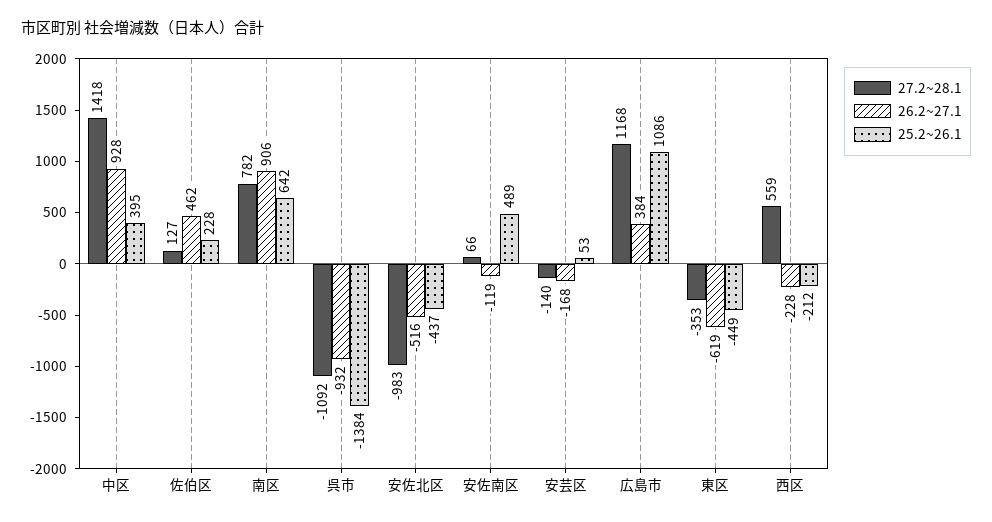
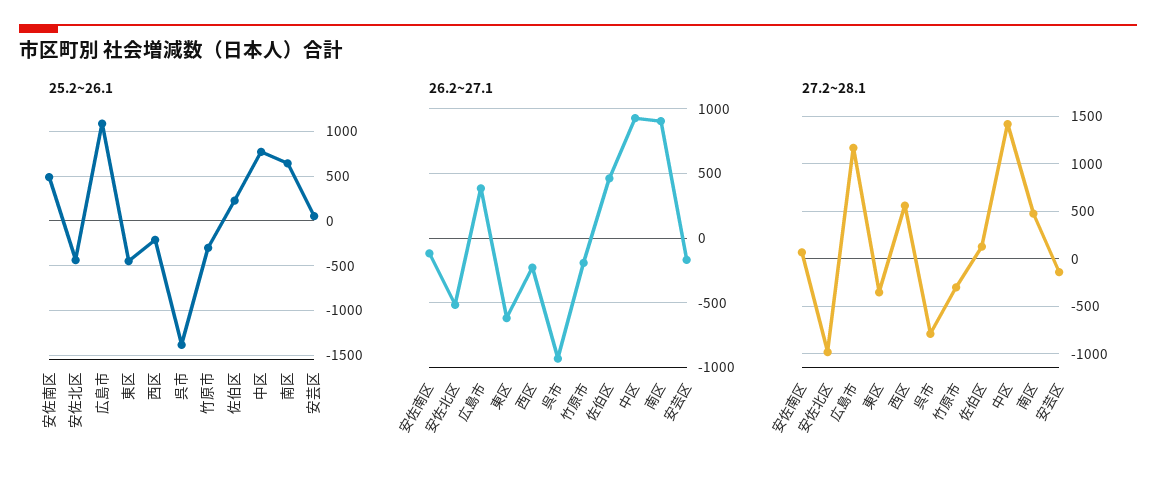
  {
    "27.2~28.1": {
      "中区": 1418,
      "佐伯区": 127,
-     "南区": 782,
+     "南区": 500,
-     "呉市": -1092,
+     "呉市": -800,
      "安佐北区": -983,
      "安佐南区": 66,
      "安芸区": -140,
      "広島市": 1168,
      "東区": -353,
-     "西区": 559
+     "西区": 559,
+     "竹原市": -300
    },
    "26.2~27.1": {
      "中区": 928,
      "佐伯区": 462,
      "南区": 906,
      "呉市": -932,
      "安佐北区": -516,
      "安佐南区": -119,
      "安芸区": -168,
      "広島市": 384,
      "東区": -619,
-     "西区": -228
+     "西区": -228,
+     "竹原市": -200
    },
    "25.2~26.1": {
-     "中区": 395,
+     "中区": 800,
      "佐伯区": 228,
      "南区": 642,
      "呉市": -1384,
      "安佐北区": -437,
      "安佐南区": 489,
      "安芸区": 53,
      "広島市": 1086,
      "東区": -449,
-     "西区": -212
+     "西区": -212,
+     "竹原市": -300
    }
  }

